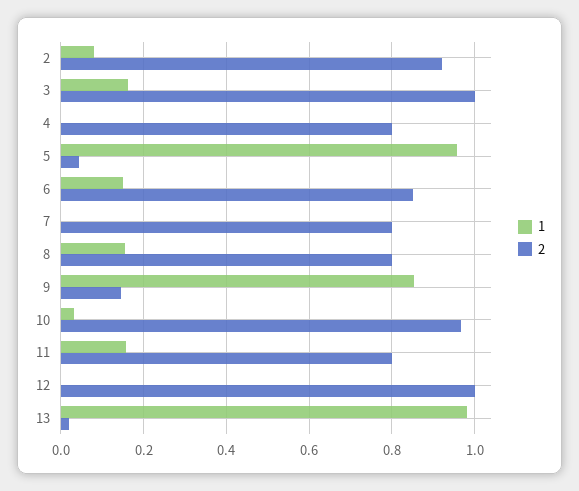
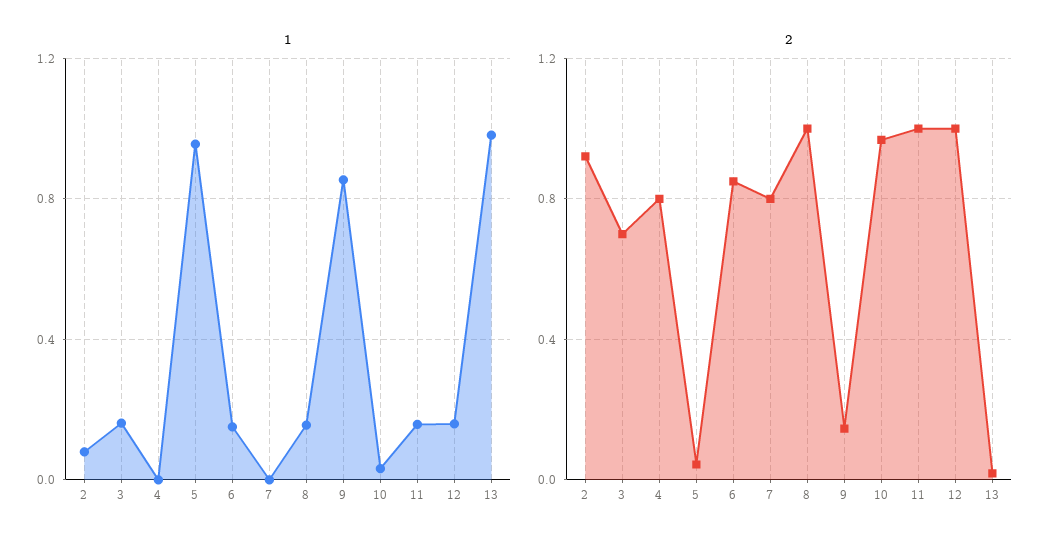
  {
    "1": {
      "2": 0.08,
      "3": 0.16,
      "4": 0,
      "5": 0.96,
      "6": 0.16,
      "7": 0,
      "8": 0.16,
      "9": 0.86,
      "10": 0.04,
      "11": 0.16,
-     "12": 0,
+     "12": 0.15,
      "13": 0.98
    },
    "2": {
      "2": 0.92,
-     "3": 1,
+     "3": 0.7,
      "4": 0.8,
      "5": 0.04,
      "6": 0.86,
      "7": 0.8,
-     "8": 0.8,
+     "8": 1,
      "9": 0.14,
      "10": 0.96,
-     "11": 0.8,
+     "11": 1,
      "12": 1,
      "13": 0.02
    }
  }

